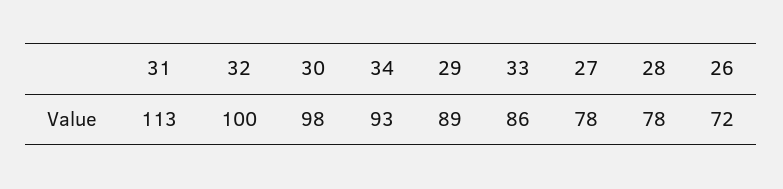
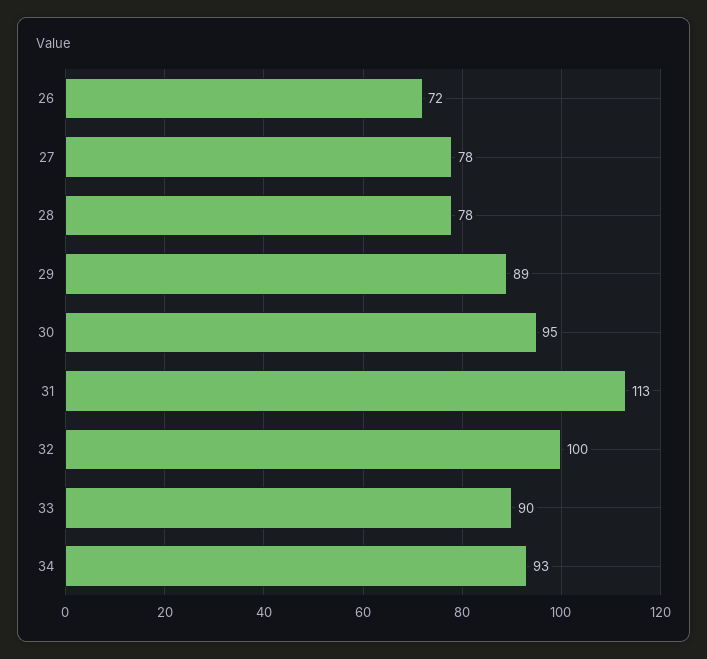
  {
    "31": 113,
    "32": 100,
-   "30": 98,
+   "30": 95,
    "34": 93,
    "29": 89,
-   "33": 86,
+   "33": 90,
    "27": 78,
    "28": 78,
    "26": 72
  }

